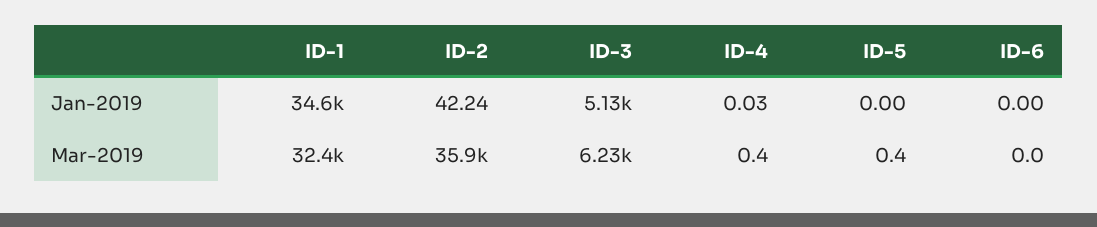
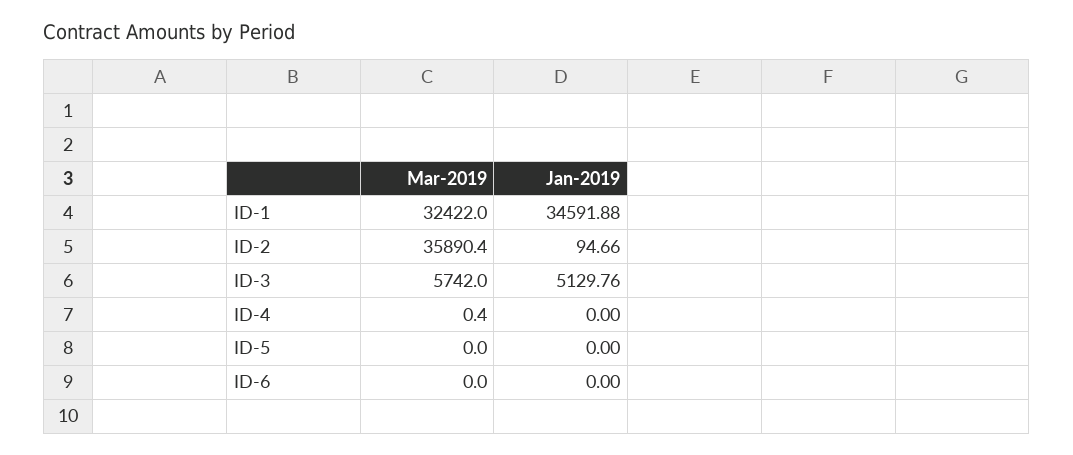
  {
    "ID-1": {
      "Jan-2019": 34591.88,
      "Mar-2019": 32422
    },
    "ID-2": {
-     "Jan-2019": 42.24,
+     "Jan-2019": 94.66,
      "Mar-2019": 35890.4
    },
    "ID-3": {
      "Jan-2019": 5129.76,
-     "Mar-2019": 6230
+     "Mar-2019": 5742
    },
    "ID-4": {
-     "Jan-2019": 0.03,
+     "Jan-2019": 0,
      "Mar-2019": 0.4
    },
    "ID-5": {
      "Jan-2019": 0,
-     "Mar-2019": 0.4
+     "Mar-2019": 0
    },
    "ID-6": {
      "Jan-2019": 0,
      "Mar-2019": 0
    }
  }

